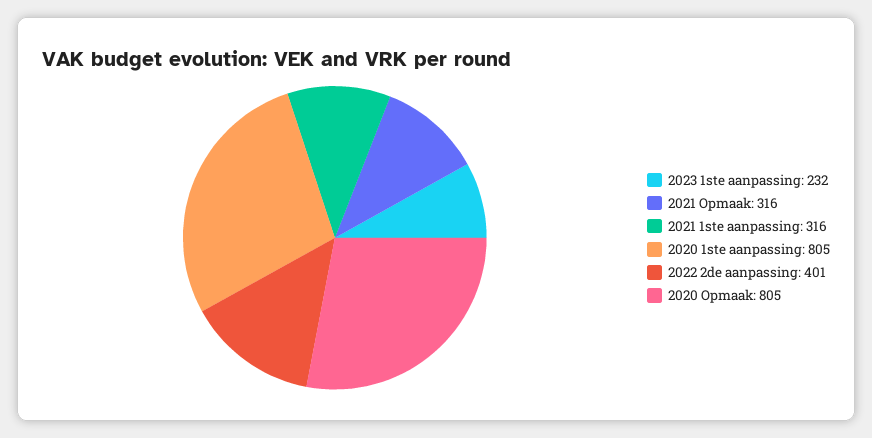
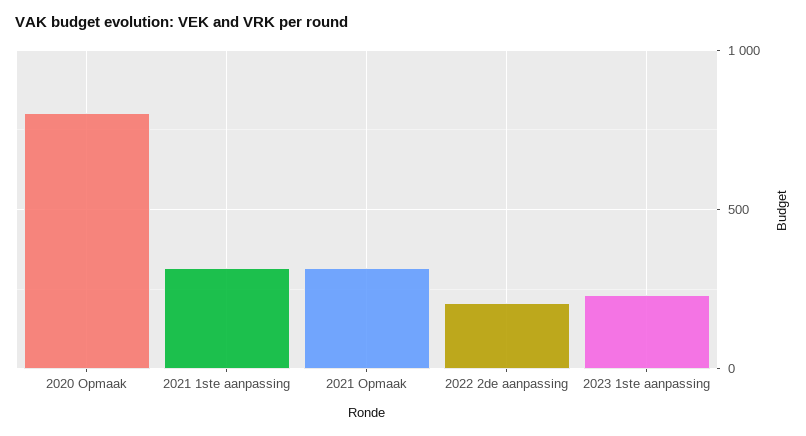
  {
    "2023 1ste aanpassing": 232,
    "2021 Opmaak": 316,
    "2021 1ste aanpassing": 316,
-   "2020 1ste aanpassing": 805,
-   "2022 2de aanpassing": 401,
+   "2022 2de aanpassing": 200,
    "2020 Opmaak": 805
  }

